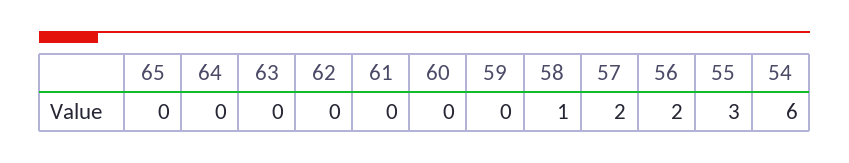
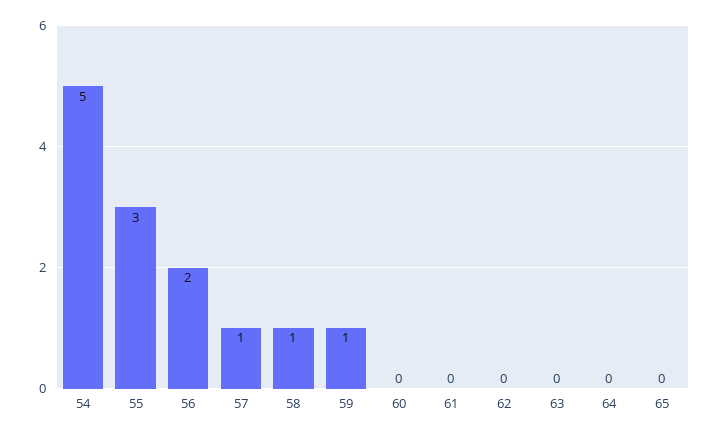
  {
    "65": 0,
    "64": 0,
    "63": 0,
    "62": 0,
    "61": 0,
    "60": 0,
-   "59": 0,
+   "59": 1,
    "58": 1,
-   "57": 2,
+   "57": 1,
    "56": 2,
    "55": 3,
-   "54": 6
+   "54": 5
  }

